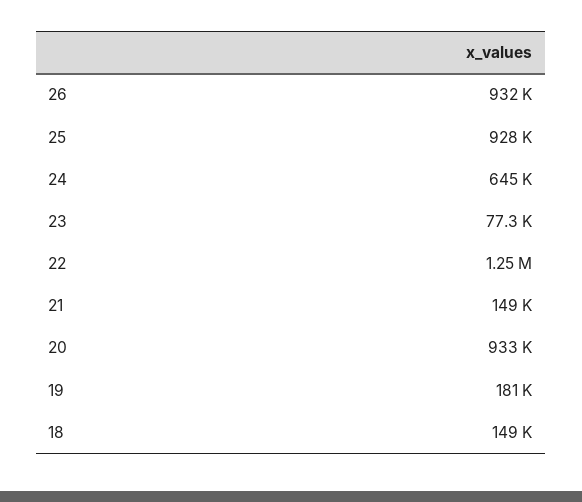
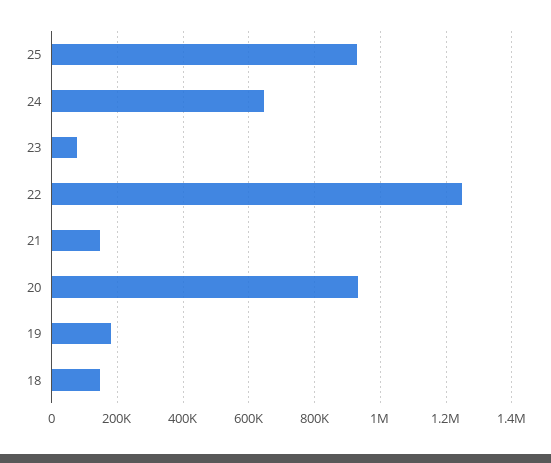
  {
-   "26": 932000,
    "25": 928000,
    "24": 645000,
    "23": 77300,
    "22": 1250000,
    "21": 149000,
    "20": 933000,
    "19": 181000,
    "18": 149000
  }

